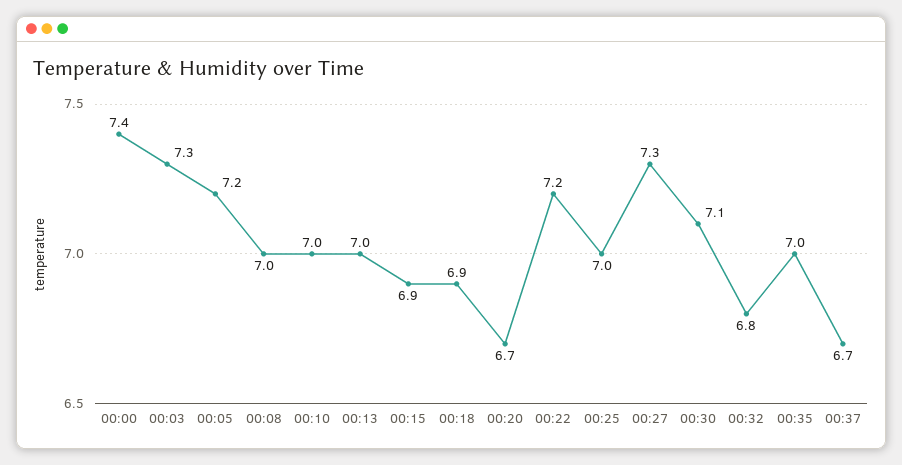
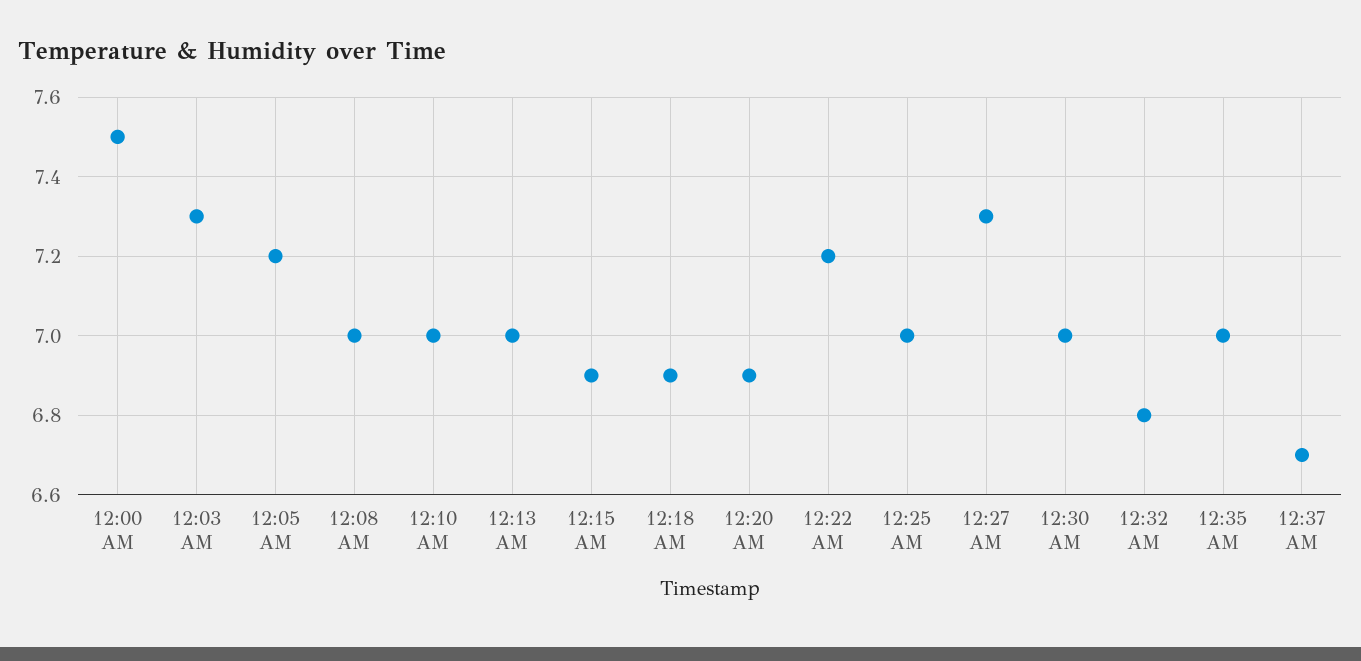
  {
-   "00:00": 7.4,
+   "00:00": 7.5,
    "00:03": 7.3,
    "00:05": 7.2,
    "00:08": 7,
    "00:10": 7,
    "00:13": 7,
    "00:15": 6.9,
    "00:18": 6.9,
-   "00:20": 6.7,
+   "00:20": 6.9,
    "00:22": 7.2,
    "00:25": 7,
    "00:27": 7.3,
-   "00:30": 7.1,
+   "00:30": 7,
    "00:32": 6.8,
    "00:35": 7,
    "00:37": 6.7
  }

